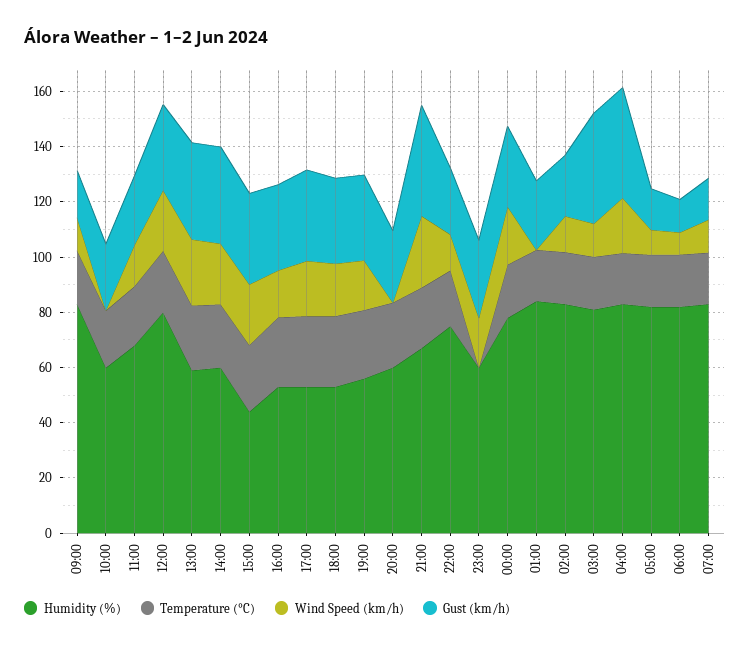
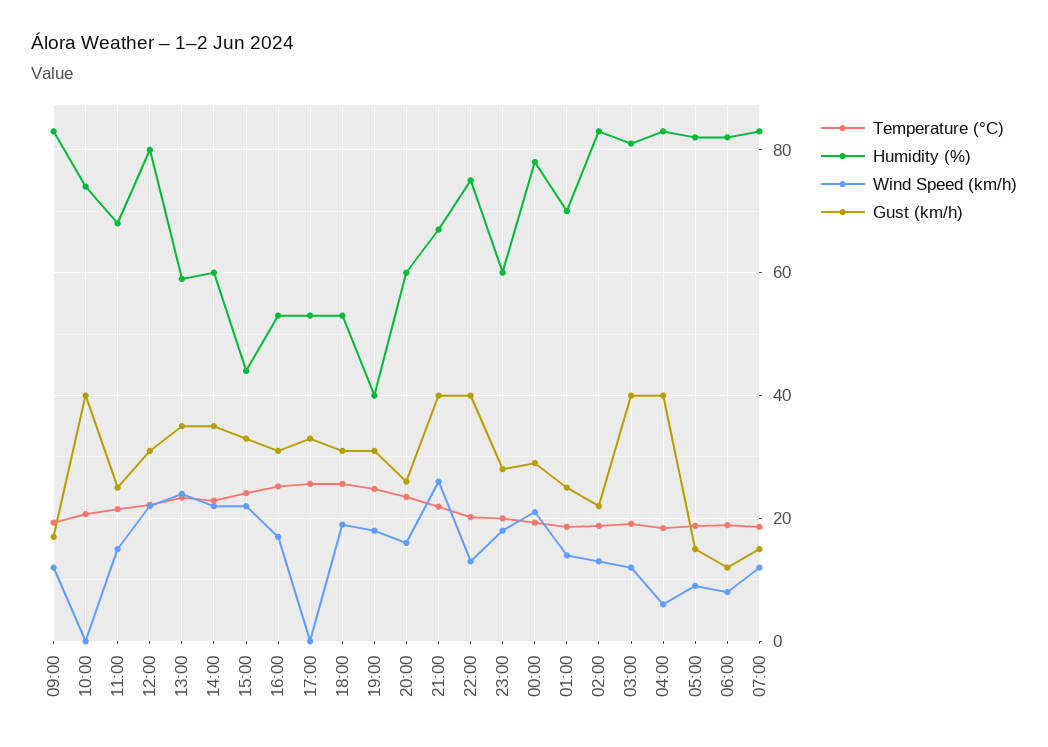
  {
    "Humidity (%)": {
      "09:00": 84,
-     "10:00": 60,
+     "10:00": 74,
      "11:00": 68,
      "12:00": 80,
      "13:00": 60,
      "14:00": 60,
      "15:00": 44,
      "16:00": 54,
      "17:00": 54,
      "18:00": 54,
-     "19:00": 55,
+     "19:00": 40,
      "20:00": 60,
      "21:00": 68,
      "22:00": 76,
      "23:00": 60,
      "00:00": 78,
-     "01:00": 85,
+     "01:00": 70,
      "02:00": 84,
      "03:00": 82,
      "04:00": 84,
      "05:00": 82,
      "06:00": 82,
      "07:00": 84
    },
    "Temperature (°C)": {
      "09:00": 20,
      "10:00": 20,
      "11:00": 22,
      "12:00": 22,
      "13:00": 24,
      "14:00": 22,
      "15:00": 24,
      "16:00": 26,
      "17:00": 26,
      "18:00": 26,
      "19:00": 24,
      "20:00": 24,
      "21:00": 22,
      "22:00": 20,
-     "23:00": 0,
+     "23:00": 20,
      "00:00": 20,
      "01:00": 18,
      "02:00": 18,
      "03:00": 20,
      "04:00": 18,
      "05:00": 18,
      "06:00": 18,
      "07:00": 18
    },
    "Wind Speed (km/h)": {
      "09:00": 12,
      "10:00": 0,
      "11:00": 16,
      "12:00": 22,
      "13:00": 24,
      "14:00": 22,
      "15:00": 22,
      "16:00": 18,
-     "17:00": 20,
+     "17:00": 0,
      "18:00": 20,
      "19:00": 18,
-     "20:00": 0,
+     "20:00": 16,
      "21:00": 26,
      "22:00": 14,
      "23:00": 18,
      "00:00": 22,
-     "01:00": 0,
+     "01:00": 14,
      "02:00": 14,
      "03:00": 12,
-     "04:00": 20,
+     "04:00": 6,
      "05:00": 10,
      "06:00": 8,
      "07:00": 12
    },
    "Gust (km/h)": {
      "09:00": 18,
-     "10:00": 25,
+     "10:00": 40,
      "11:00": 26,
      "12:00": 32,
      "13:00": 36,
      "14:00": 36,
      "15:00": 34,
      "16:00": 32,
      "17:00": 34,
      "18:00": 32,
      "19:00": 32,
      "20:00": 26,
      "21:00": 40,
-     "22:00": 25,
+     "22:00": 40,
      "23:00": 28,
      "00:00": 30,
      "01:00": 26,
      "02:00": 22,
      "03:00": 40,
      "04:00": 40,
      "05:00": 16,
      "06:00": 12,
      "07:00": 16
    }
  }

